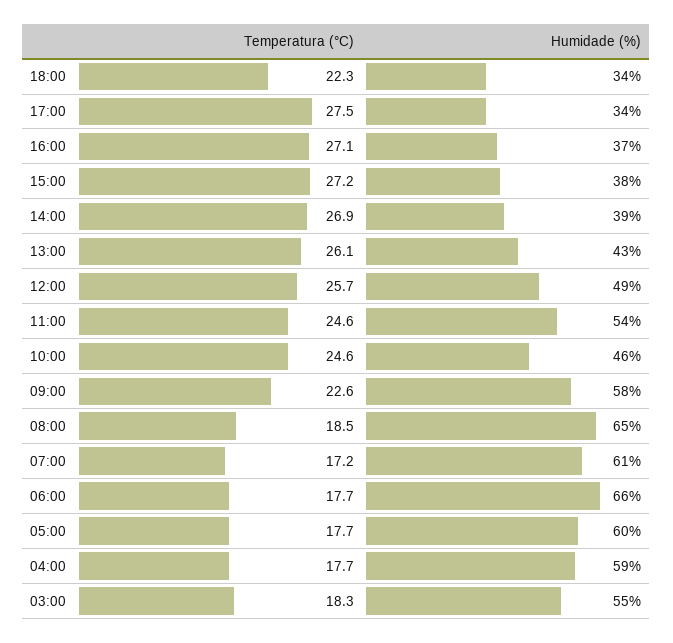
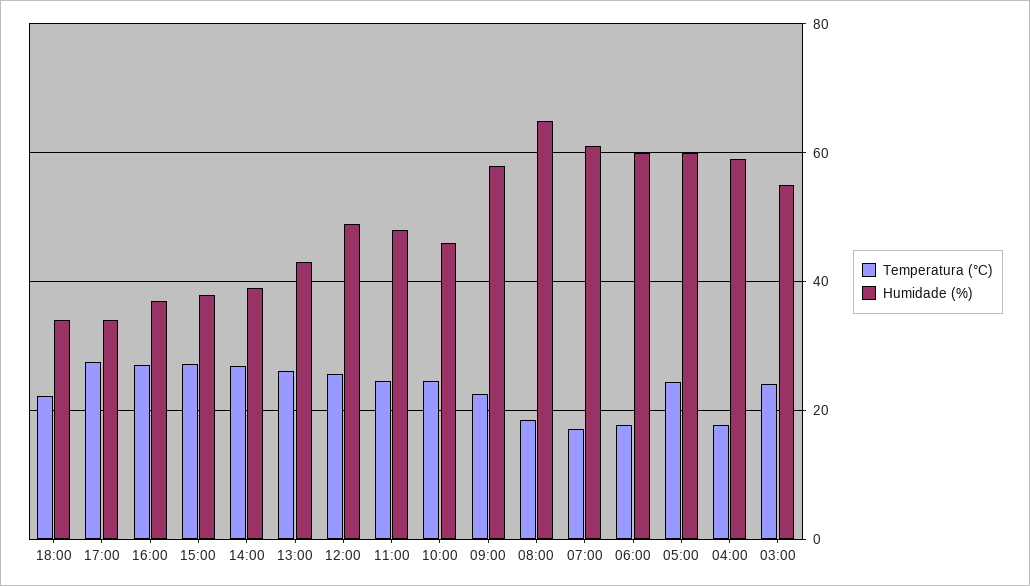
  {
    "Temperatura (°C)": {
      "18:00": 22.3,
      "17:00": 27.5,
      "16:00": 27.1,
      "15:00": 27.2,
      "14:00": 26.9,
      "13:00": 26.1,
      "12:00": 25.7,
      "11:00": 24.6,
      "10:00": 24.6,
      "09:00": 22.6,
      "08:00": 18.5,
      "07:00": 17.2,
      "06:00": 17.7,
-     "05:00": 17.7,
+     "05:00": 24,
      "04:00": 17.7,
-     "03:00": 18.3
+     "03:00": 24
    },
    "Humidade (%)": {
      "18:00": 34,
      "17:00": 34,
      "16:00": 37,
      "15:00": 38,
      "14:00": 39,
      "13:00": 43,
      "12:00": 49,
-     "11:00": 54,
+     "11:00": 48,
      "10:00": 46,
      "09:00": 58,
      "08:00": 65,
      "07:00": 61,
-     "06:00": 66,
+     "06:00": 60,
      "05:00": 60,
      "04:00": 59,
      "03:00": 55
    }
  }

